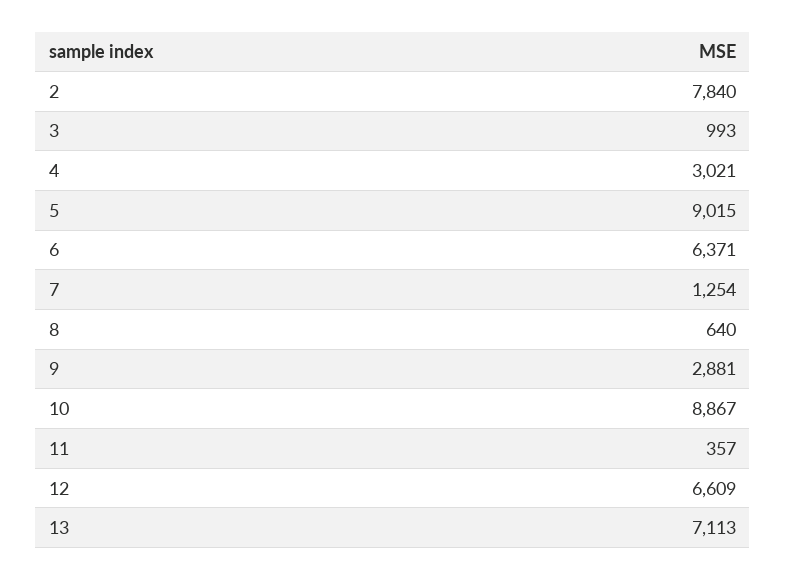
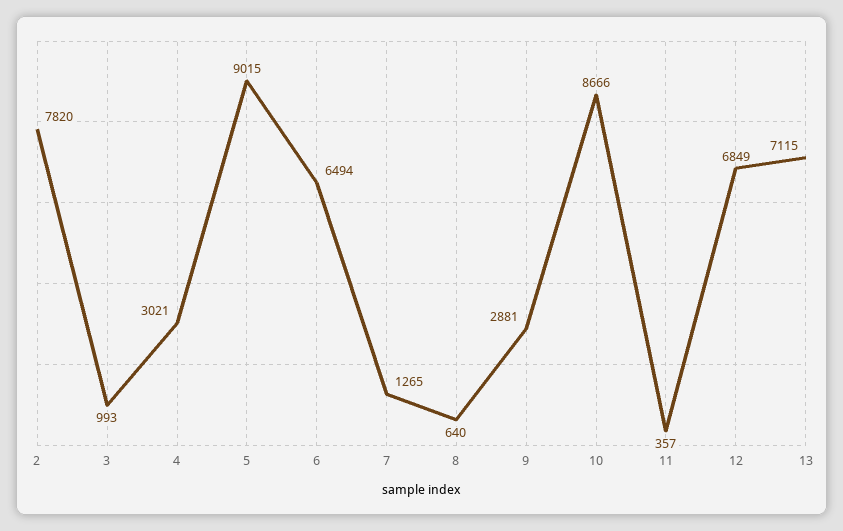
  {
-   "2": 7840,
+   "2": 7820,
    "3": 993,
    "4": 3021,
    "5": 9015,
-   "6": 6371,
+   "6": 6494,
-   "7": 1254,
+   "7": 1265,
    "8": 640,
    "9": 2881,
-   "10": 8867,
+   "10": 8666,
    "11": 357,
-   "12": 6609,
+   "12": 6849,
-   "13": 7113
+   "13": 7115
  }

